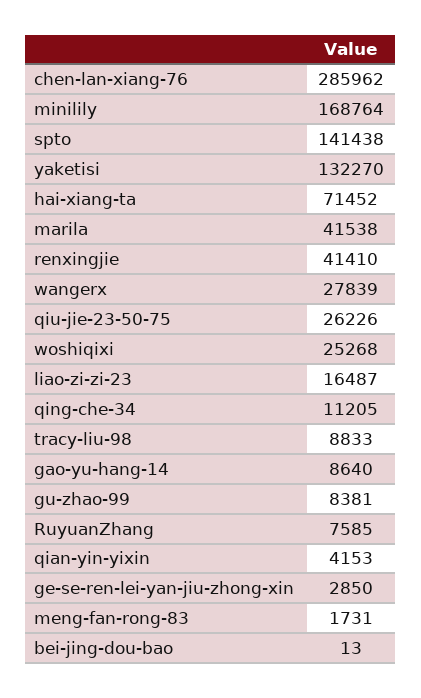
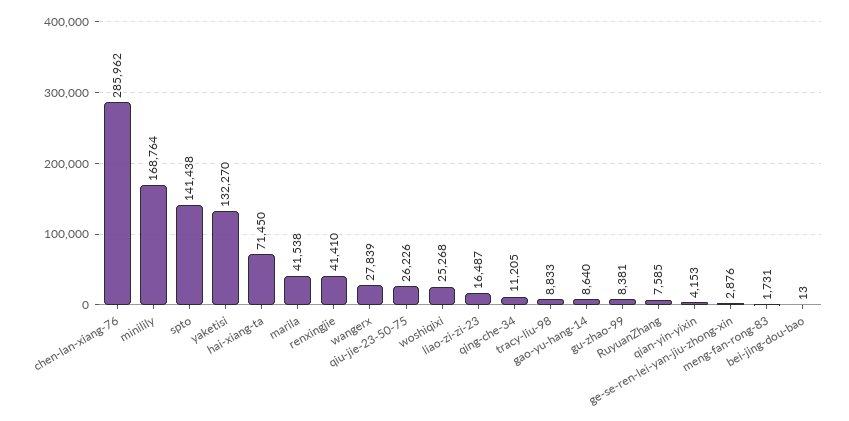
  {
    "chen-lan-xiang-76": 285962,
    "minilily": 168764,
    "spto": 141438,
    "yaketisi": 132270,
-   "hai-xiang-ta": 71452,
+   "hai-xiang-ta": 71450,
    "marila": 41538,
    "renxingjie": 41410,
    "wangerx": 27839,
    "qiu-jie-23-50-75": 26226,
    "woshiqixi": 25268,
    "liao-zi-zi-23": 16487,
    "qing-che-34": 11205,
    "tracy-liu-98": 8833,
    "gao-yu-hang-14": 8640,
    "gu-zhao-99": 8381,
    "RuyuanZhang": 7585,
    "qian-yin-yixin": 4153,
-   "ge-se-ren-lei-yan-jiu-zhong-xin": 2850,
+   "ge-se-ren-lei-yan-jiu-zhong-xin": 2876,
    "meng-fan-rong-83": 1731,
    "bei-jing-dou-bao": 13
  }

